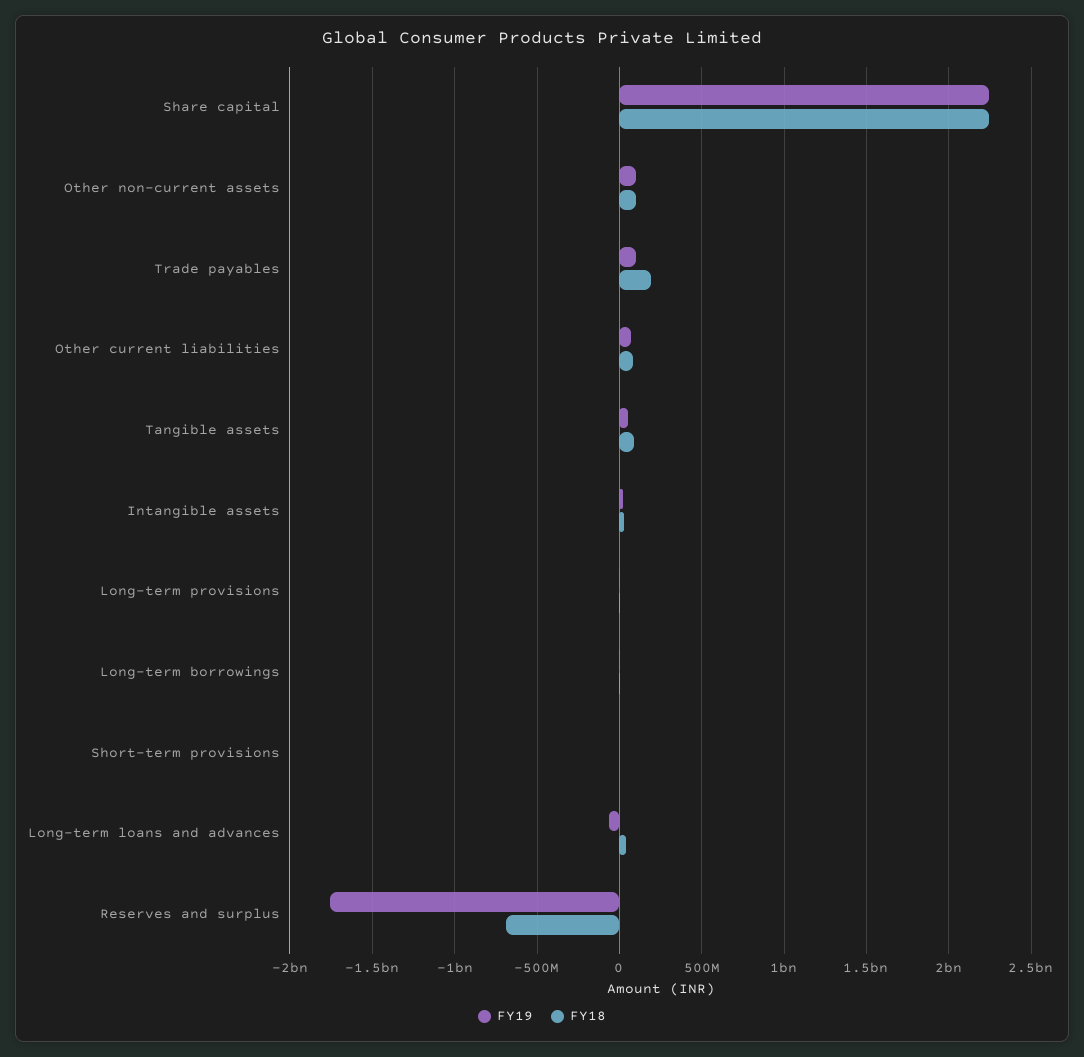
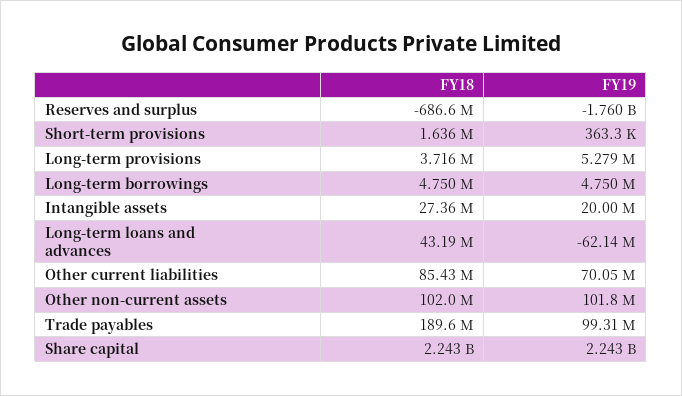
  {
    "FY19": {
      "Share capital": 2243000000,
      "Other non-current assets": 101800000,
      "Trade payables": 99310000,
      "Other current liabilities": 70050000,
-     "Tangible assets": 50000000,
      "Intangible assets": 20000000,
      "Long-term provisions": 5279000,
      "Long-term borrowings": 4750000,
      "Short-term provisions": 363300,
      "Long-term loans and advances": -62140000,
      "Reserves and surplus": -1760000000
    },
    "FY18": {
      "Share capital": 2243000000,
      "Other non-current assets": 102000000,
      "Trade payables": 189600000,
      "Other current liabilities": 85430000,
-     "Tangible assets": 100000000,
      "Intangible assets": 27360000,
      "Long-term provisions": 3716000,
      "Long-term borrowings": 4750000,
      "Short-term provisions": 1636000,
      "Long-term loans and advances": 43190000,
      "Reserves and surplus": -686600000
    }
  }

